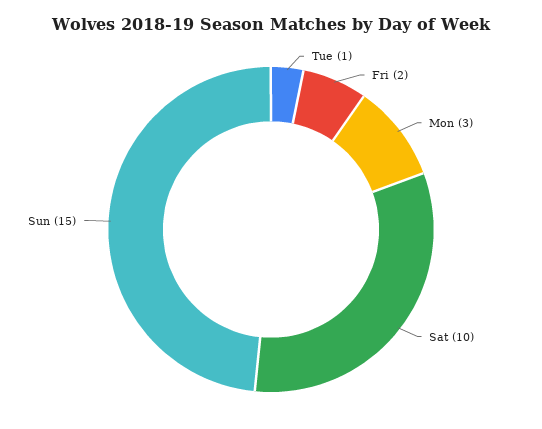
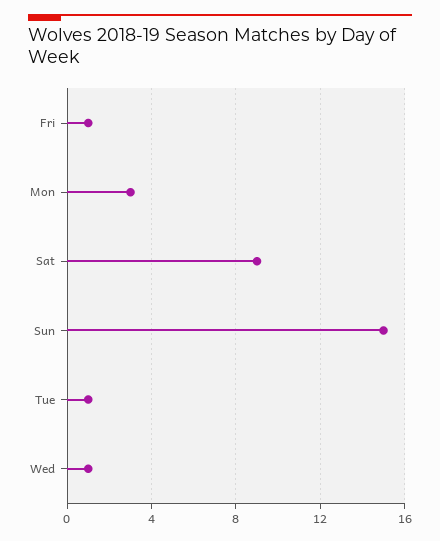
  {
    "Tue": 1,
-   "Fri": 2,
+   "Fri": 1,
    "Mon": 3,
-   "Sat": 10,
+   "Sat": 9,
-   "Sun": 15
+   "Sun": 15,
+   "Wed": 1
  }

